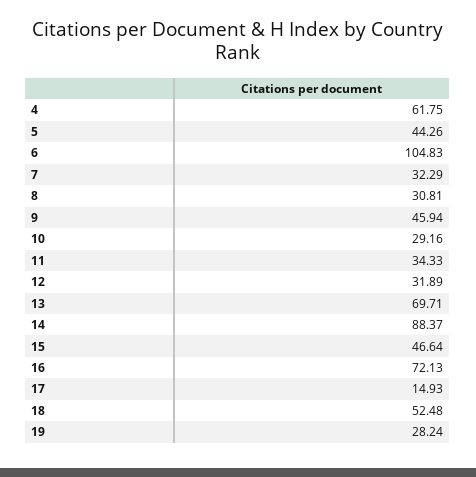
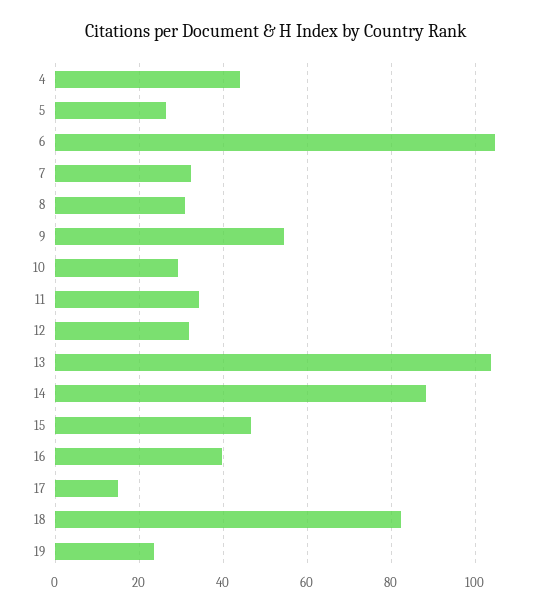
  {
-   "4": 61.75,
+   "4": 44,
-   "5": 44.26,
+   "5": 26,
    "6": 104.83,
    "7": 32.29,
    "8": 30.81,
-   "9": 45.94,
+   "9": 54,
    "10": 29.16,
    "11": 34.33,
    "12": 31.89,
-   "13": 69.71,
+   "13": 104,
    "14": 88.37,
    "15": 46.64,
-   "16": 72.13,
+   "16": 40,
    "17": 14.93,
-   "18": 52.48,
+   "18": 82,
-   "19": 28.24
+   "19": 24
  }

